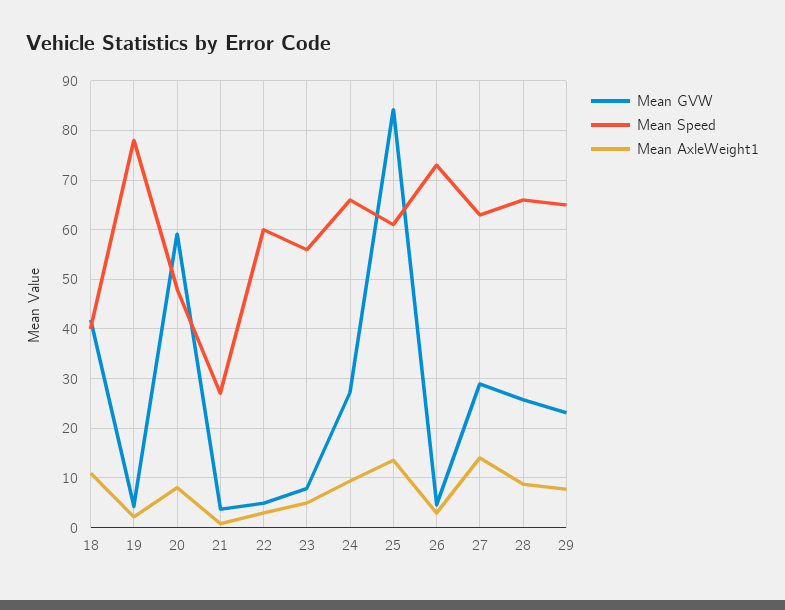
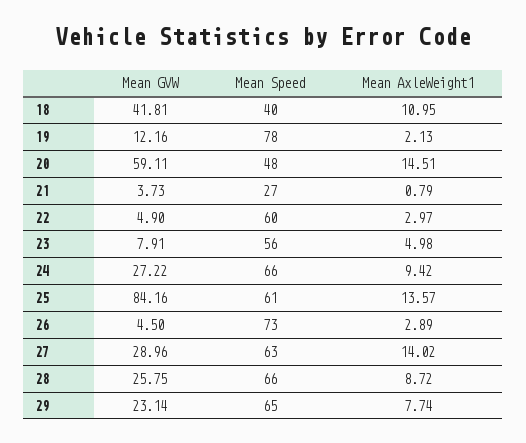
  {
    "Mean GVW": {
      "18": 41.81,
-     "19": 4,
+     "19": 12.16,
      "20": 59.11,
      "21": 3.73,
      "22": 4.9,
      "23": 7.91,
      "24": 27.22,
      "25": 84.16,
      "26": 4.5,
      "27": 28.96,
      "28": 25.75,
      "29": 23.14
    },
    "Mean Speed": {
      "18": 40,
      "19": 78,
      "20": 48,
      "21": 27,
      "22": 60,
      "23": 56,
      "24": 66,
      "25": 61,
      "26": 73,
      "27": 63,
      "28": 66,
      "29": 65
    },
    "Mean AxleWeight1": {
      "18": 10.95,
      "19": 2.13,
-     "20": 8,
+     "20": 14.51,
      "21": 0.79,
      "22": 2.97,
      "23": 4.98,
      "24": 9.42,
      "25": 13.57,
      "26": 2.89,
      "27": 14.02,
      "28": 8.72,
      "29": 7.74
    }
  }

